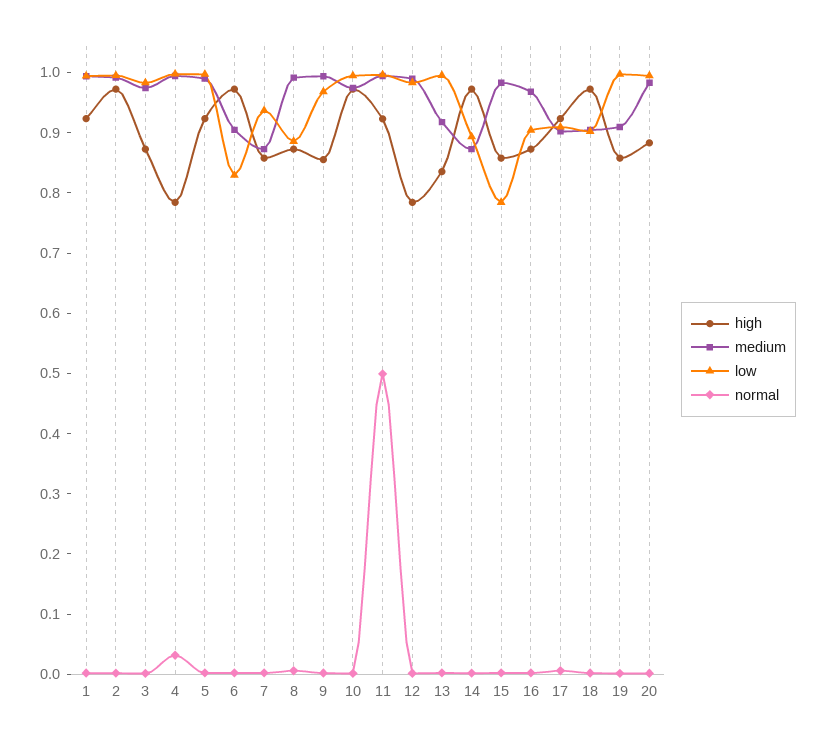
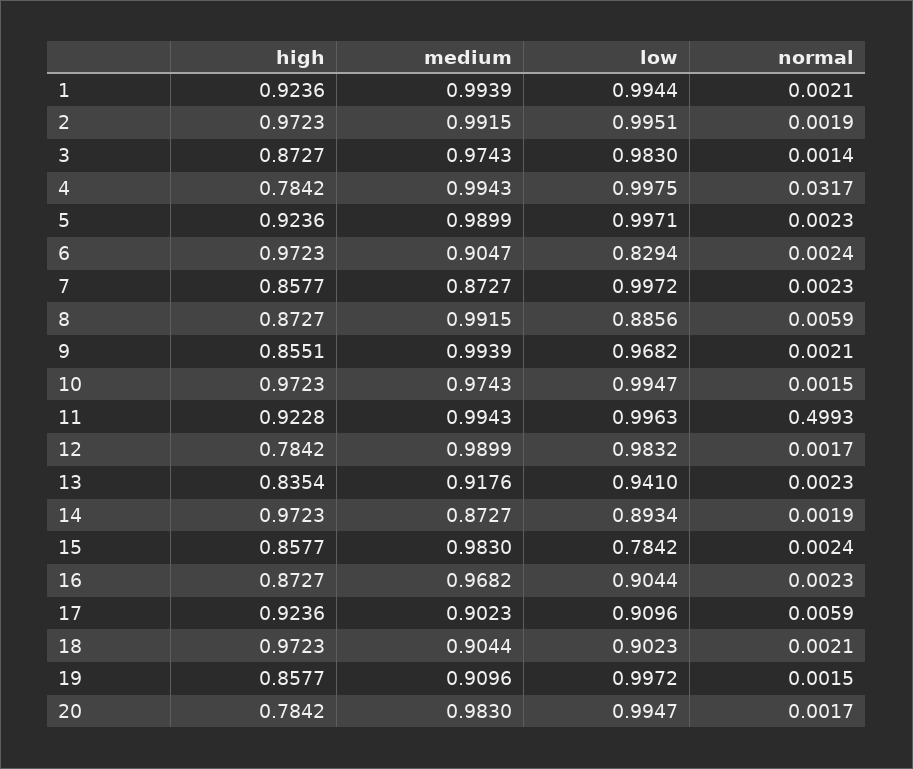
  {
    "high": {
      "1": 0.9236,
      "2": 0.9723,
      "3": 0.8727,
      "4": 0.7842,
      "5": 0.9236,
      "6": 0.9723,
      "7": 0.8577,
      "8": 0.8727,
      "9": 0.8551,
      "10": 0.9723,
      "11": 0.9228,
      "12": 0.7842,
      "13": 0.8354,
      "14": 0.9723,
      "15": 0.8577,
      "16": 0.8727,
      "17": 0.9236,
      "18": 0.9723,
      "19": 0.8577,
-     "20": 0.88
+     "20": 0.7842
    },
    "medium": {
      "1": 0.9939,
      "2": 0.9915,
      "3": 0.9743,
      "4": 0.9943,
      "5": 0.9899,
      "6": 0.9047,
      "7": 0.8727,
      "8": 0.9915,
      "9": 0.9939,
      "10": 0.9743,
      "11": 0.9943,
      "12": 0.9899,
      "13": 0.9176,
      "14": 0.8727,
      "15": 0.983,
      "16": 0.9682,
      "17": 0.9023,
      "18": 0.9044,
      "19": 0.9096,
      "20": 0.983
    },
    "low": {
      "1": 0.9944,
      "2": 0.9951,
      "3": 0.983,
      "4": 0.9975,
      "5": 0.9971,
      "6": 0.8294,
-     "7": 0.94,
+     "7": 0.9972,
      "8": 0.8856,
      "9": 0.9682,
      "10": 0.9947,
      "11": 0.9963,
      "12": 0.9832,
-     "13": 1,
+     "13": 0.941,
      "14": 0.8934,
      "15": 0.7842,
      "16": 0.9044,
      "17": 0.9096,
      "18": 0.9023,
      "19": 0.9972,
      "20": 0.9947
    },
    "normal": {
      "1": 0.0021,
      "2": 0.0019,
      "3": 0.0014,
      "4": 0.0317,
      "5": 0.0023,
      "6": 0.0024,
      "7": 0.0023,
      "8": 0.0059,
      "9": 0.0021,
      "10": 0.0015,
      "11": 0.4993,
      "12": 0.0017,
      "13": 0.0023,
      "14": 0.0019,
      "15": 0.0024,
      "16": 0.0023,
      "17": 0.0059,
      "18": 0.0021,
      "19": 0.0015,
      "20": 0.0017
    }
  }

